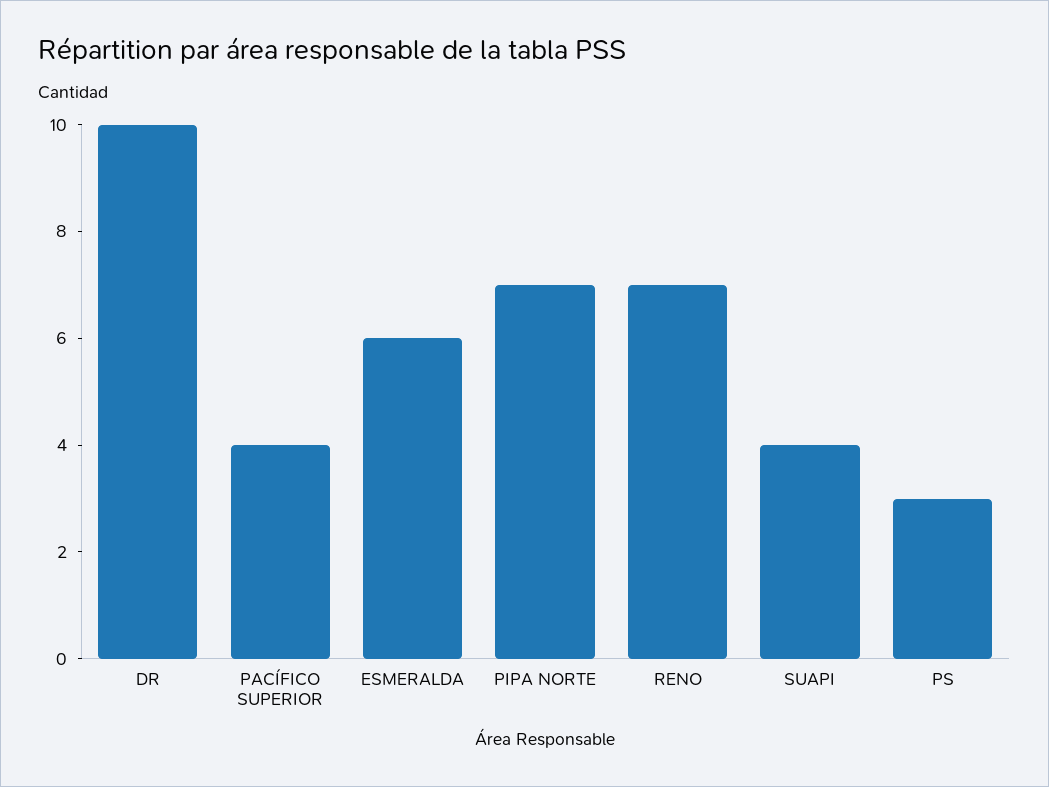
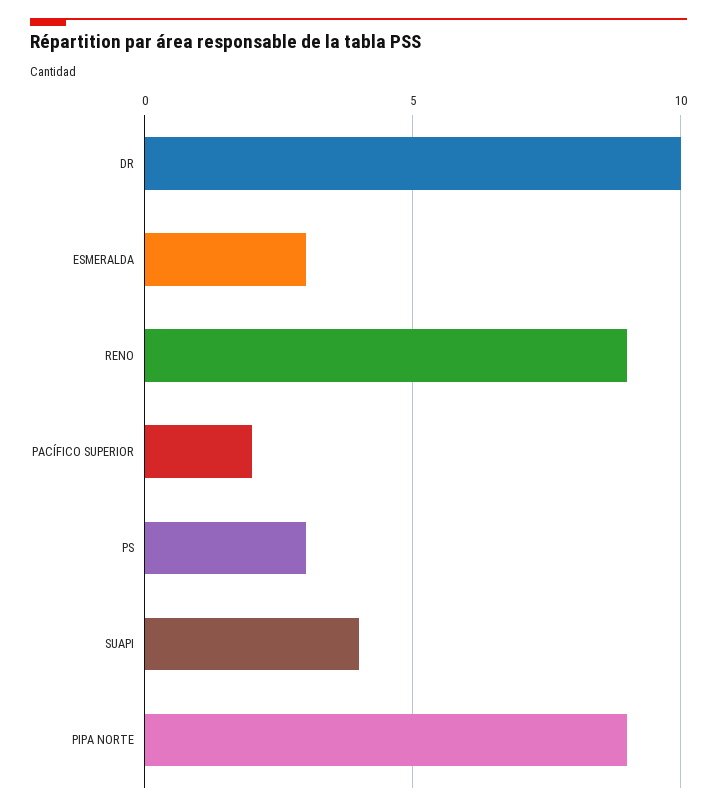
  {
    "DR": 10,
-   "PACÍFICO SUPERIOR": 4,
+   "PACÍFICO SUPERIOR": 2,
-   "ESMERALDA": 6,
+   "ESMERALDA": 3,
-   "PIPA NORTE": 7,
+   "PIPA NORTE": 9,
-   "RENO": 7,
+   "RENO": 9,
    "SUAPI": 4,
    "PS": 3
  }

